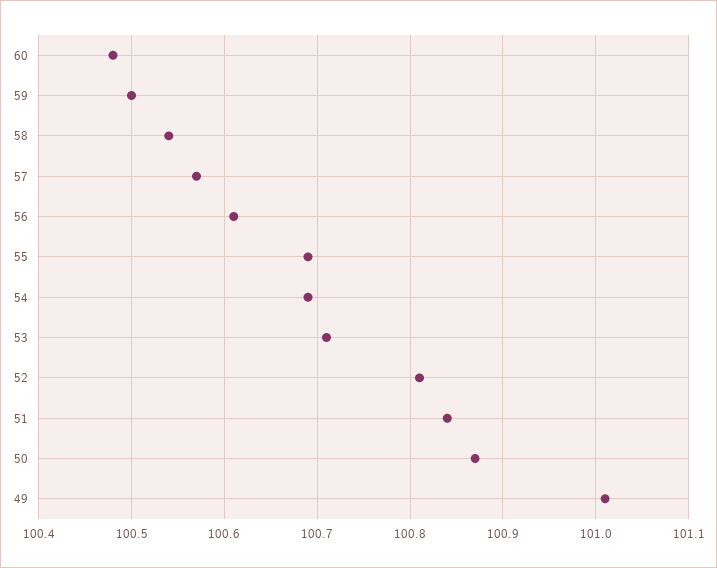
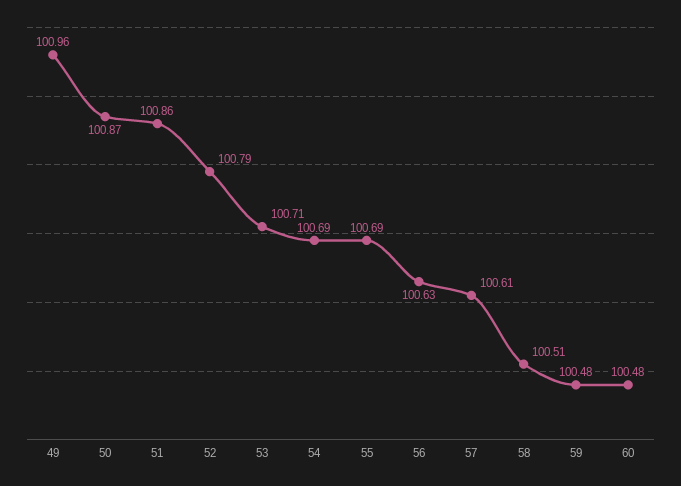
  {
    "60": 100.48,
-   "59": 100.5,
+   "59": 100.48,
-   "58": 100.54,
+   "58": 100.51,
-   "57": 100.57,
+   "57": 100.61,
-   "56": 100.61,
+   "56": 100.63,
    "55": 100.69,
    "54": 100.69,
    "53": 100.71,
-   "52": 100.81,
+   "52": 100.79,
-   "51": 100.84,
+   "51": 100.86,
    "50": 100.87,
-   "49": 101.01
+   "49": 100.96
  }

